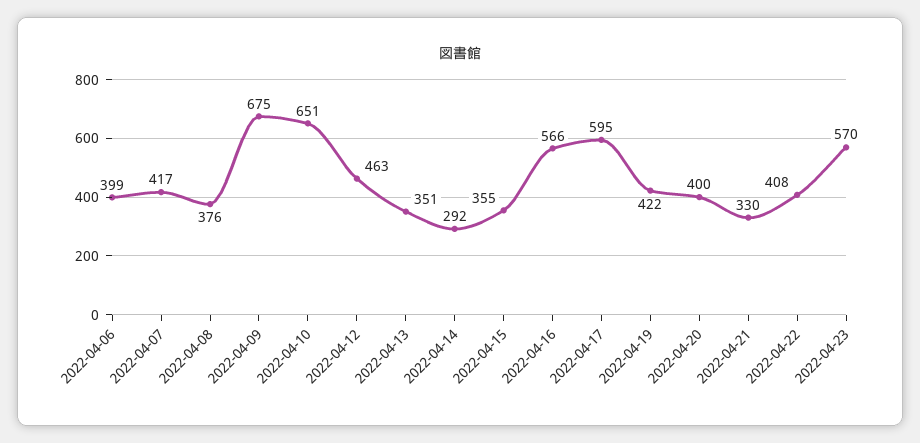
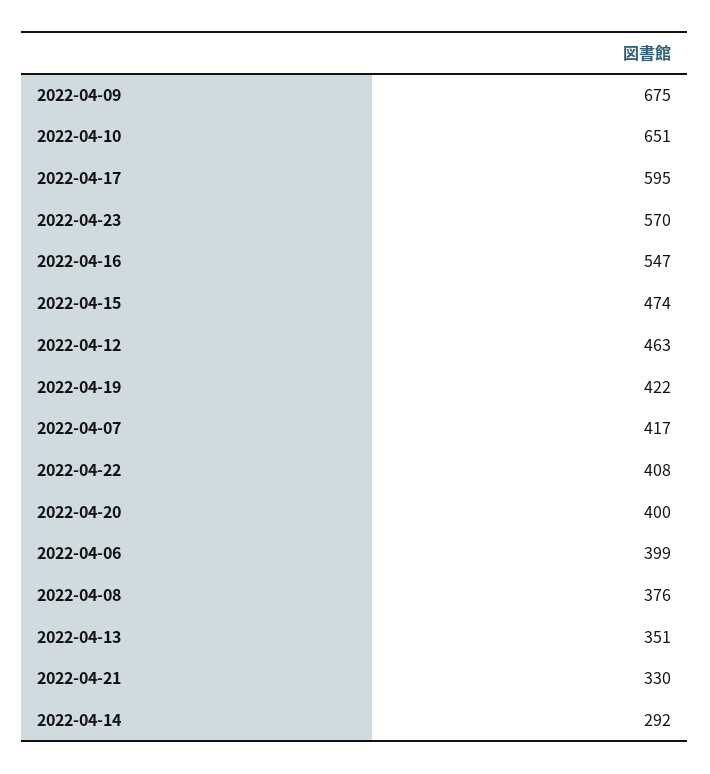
  {
    "2022-04-06": 399,
    "2022-04-07": 417,
    "2022-04-08": 376,
    "2022-04-09": 675,
    "2022-04-10": 651,
    "2022-04-12": 463,
    "2022-04-13": 351,
    "2022-04-14": 292,
-   "2022-04-15": 355,
+   "2022-04-15": 474,
-   "2022-04-16": 566,
+   "2022-04-16": 547,
    "2022-04-17": 595,
    "2022-04-19": 422,
    "2022-04-20": 400,
    "2022-04-21": 330,
    "2022-04-22": 408,
    "2022-04-23": 570
  }

